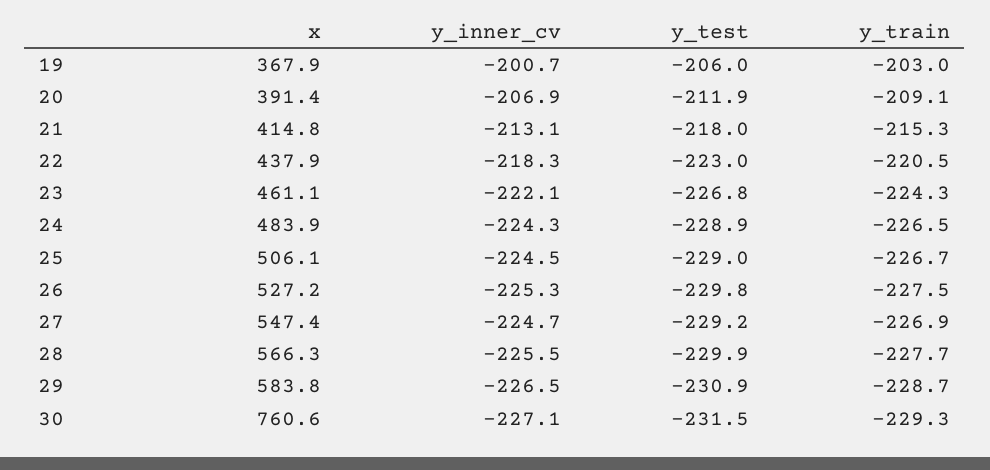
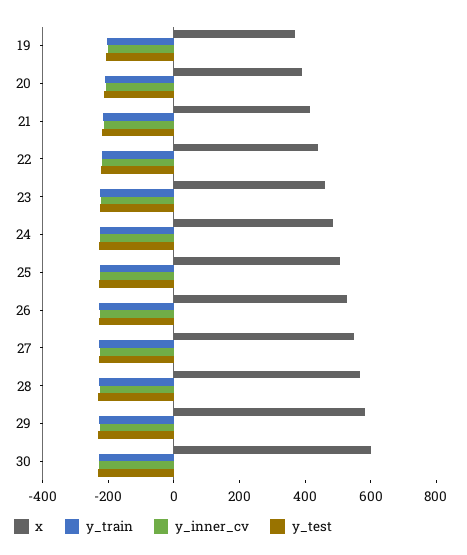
  {
    "x": {
      "19": 367.9,
      "20": 391.4,
      "21": 414.8,
      "22": 437.9,
      "23": 461.1,
      "24": 483.9,
      "25": 506.1,
      "26": 527.2,
      "27": 547.4,
      "28": 566.3,
      "29": 583.8,
-     "30": 760.6
+     "30": 600
    },
    "y_inner_cv": {
      "19": -200.7,
      "20": -206.9,
      "21": -213.1,
      "22": -218.3,
      "23": -222.1,
      "24": -224.3,
      "25": -224.5,
      "26": -225.3,
      "27": -224.7,
      "28": -225.5,
      "29": -226.5,
      "30": -227.1
    },
    "y_test": {
      "19": -206,
      "20": -211.9,
      "21": -218,
      "22": -223,
      "23": -226.8,
      "24": -228.9,
      "25": -229,
      "26": -229.8,
      "27": -229.2,
      "28": -229.9,
      "29": -230.9,
      "30": -231.5
    },
    "y_train": {
      "19": -203,
      "20": -209.1,
      "21": -215.3,
      "22": -220.5,
      "23": -224.3,
      "24": -226.5,
      "25": -226.7,
      "26": -227.5,
      "27": -226.9,
      "28": -227.7,
      "29": -228.7,
      "30": -229.3
    }
  }

